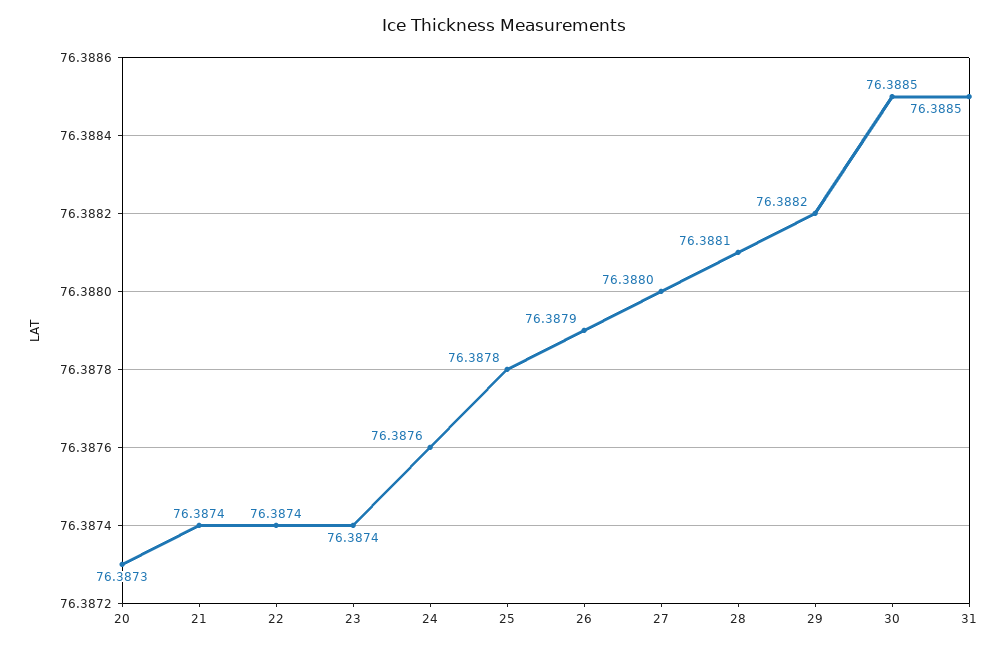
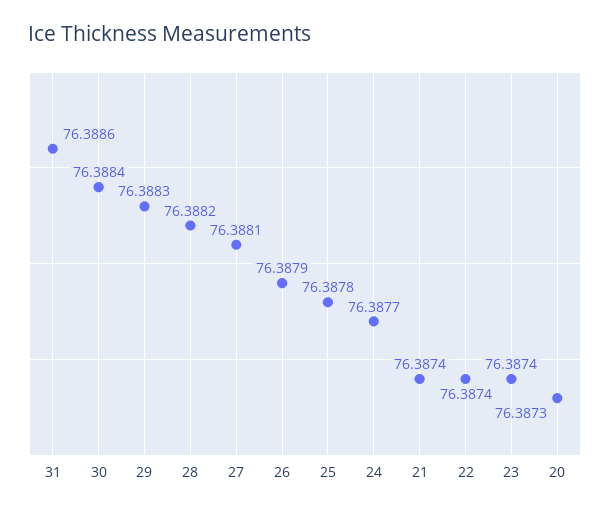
  {
    "20": 76.3873,
    "21": 76.3874,
    "22": 76.3874,
    "23": 76.3874,
-   "24": 76.3876,
+   "24": 76.3877,
    "25": 76.3878,
    "26": 76.3879,
-   "27": 76.388,
+   "27": 76.3881,
-   "28": 76.3881,
+   "28": 76.3882,
-   "29": 76.3882,
+   "29": 76.3883,
-   "30": 76.3885,
+   "30": 76.3884,
-   "31": 76.3885
+   "31": 76.3886
  }

